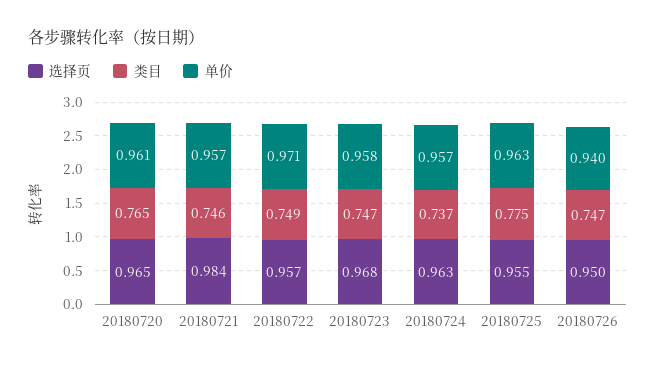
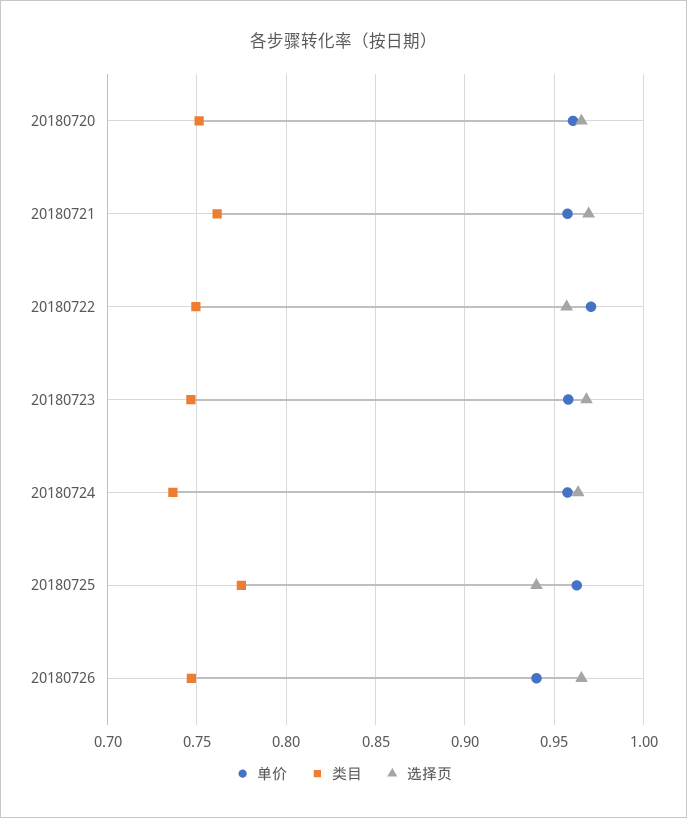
  {
    "选择页": {
      "20180720": 0.965,
-     "20180721": 0.984,
+     "20180721": 0.97,
      "20180722": 0.957,
      "20180723": 0.968,
      "20180724": 0.963,
-     "20180725": 0.955,
+     "20180725": 0.94,
-     "20180726": 0.95
+     "20180726": 0.965
    },
    "类目": {
-     "20180720": 0.765,
+     "20180720": 0.75,
-     "20180721": 0.746,
+     "20180721": 0.76,
      "20180722": 0.749,
      "20180723": 0.747,
      "20180724": 0.737,
      "20180725": 0.775,
      "20180726": 0.747
    },
    "单价": {
      "20180720": 0.961,
      "20180721": 0.957,
      "20180722": 0.971,
      "20180723": 0.958,
      "20180724": 0.957,
      "20180725": 0.963,
      "20180726": 0.94
    }
  }

